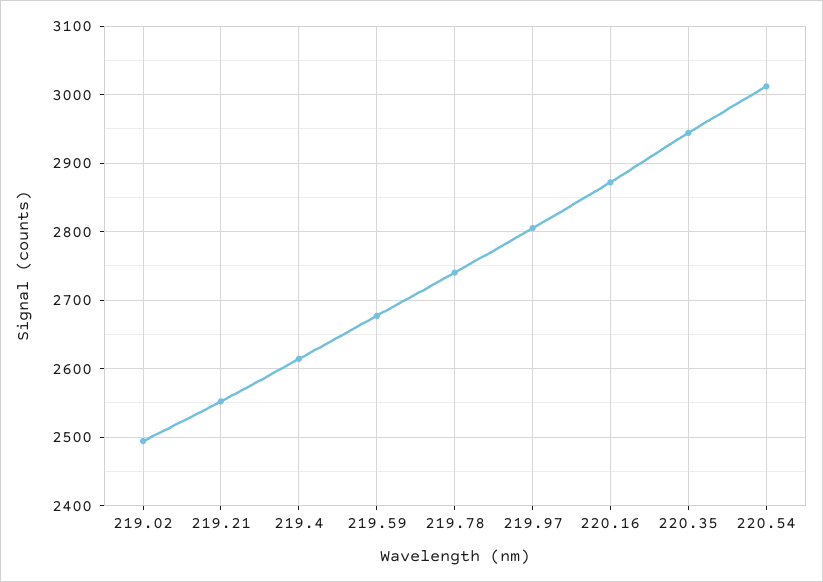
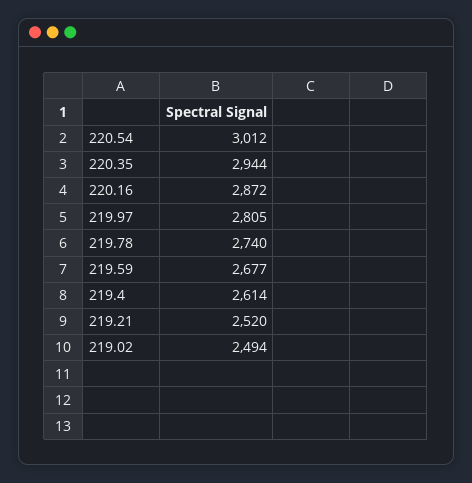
  {
    "219.02": 2494,
-   "219.21": 2550,
+   "219.21": 2520,
    "219.4": 2614,
    "219.59": 2677,
    "219.78": 2740,
    "219.97": 2805,
    "220.16": 2872,
    "220.35": 2944,
    "220.54": 3012
  }

